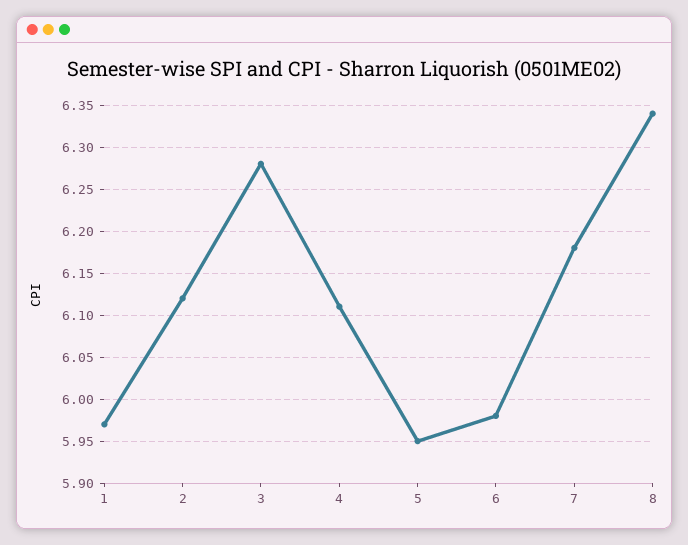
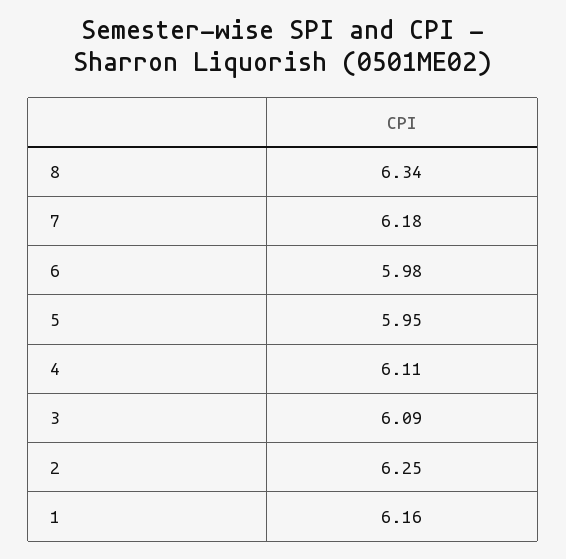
  {
-   "1": 5.97,
+   "1": 6.16,
-   "2": 6.12,
+   "2": 6.25,
-   "3": 6.28,
+   "3": 6.09,
    "4": 6.11,
    "5": 5.95,
    "6": 5.98,
    "7": 6.18,
    "8": 6.34
  }

